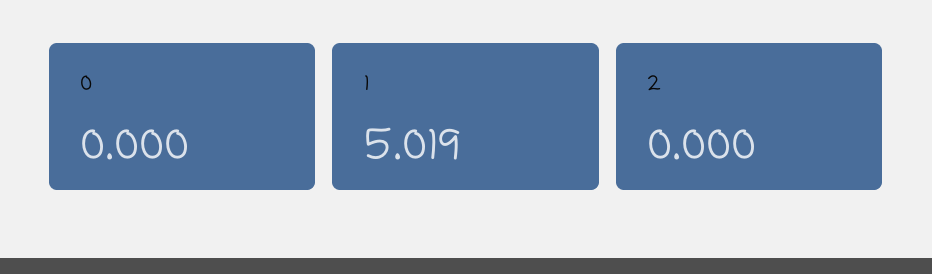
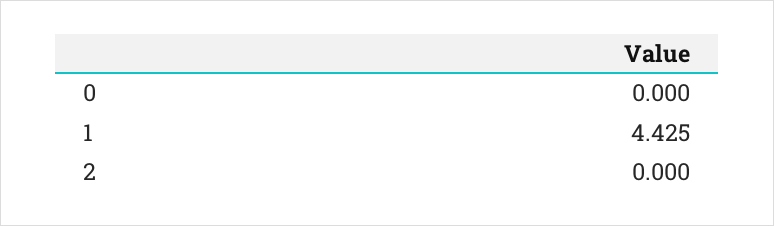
  {
    "0": 0,
-   "1": 5.019,
+   "1": 4.425,
    "2": 0
  }

